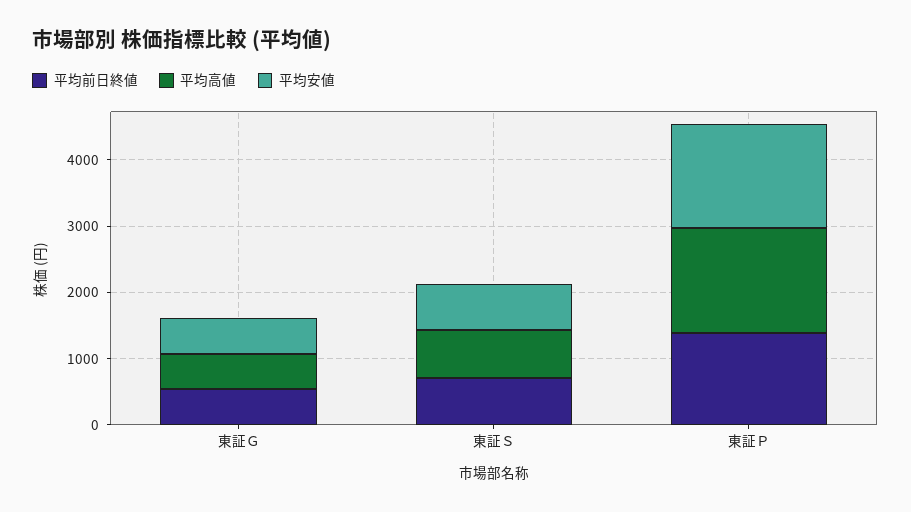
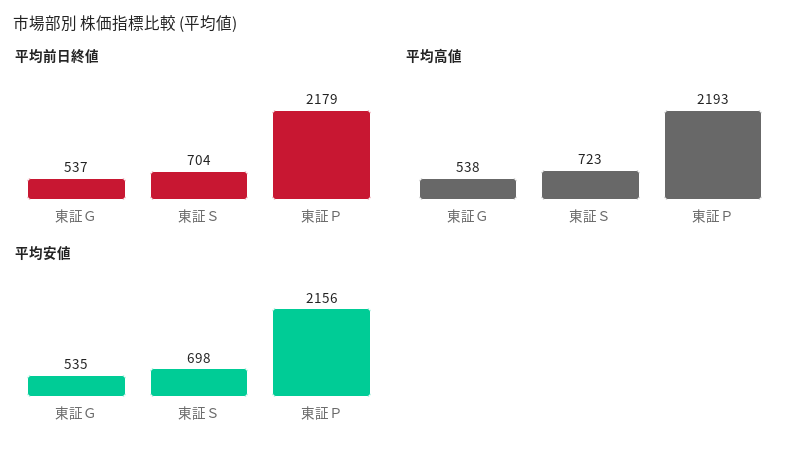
  {
    "平均前日終値": {
      "東証Ｇ": 537,
      "東証Ｓ": 704,
-     "東証Ｐ": 1400
+     "東証Ｐ": 2179
    },
    "平均高値": {
      "東証Ｇ": 538,
      "東証Ｓ": 723,
-     "東証Ｐ": 1600
+     "東証Ｐ": 2193
    },
    "平均安値": {
      "東証Ｇ": 535,
      "東証Ｓ": 698,
-     "東証Ｐ": 1600
+     "東証Ｐ": 2156
    }
  }

